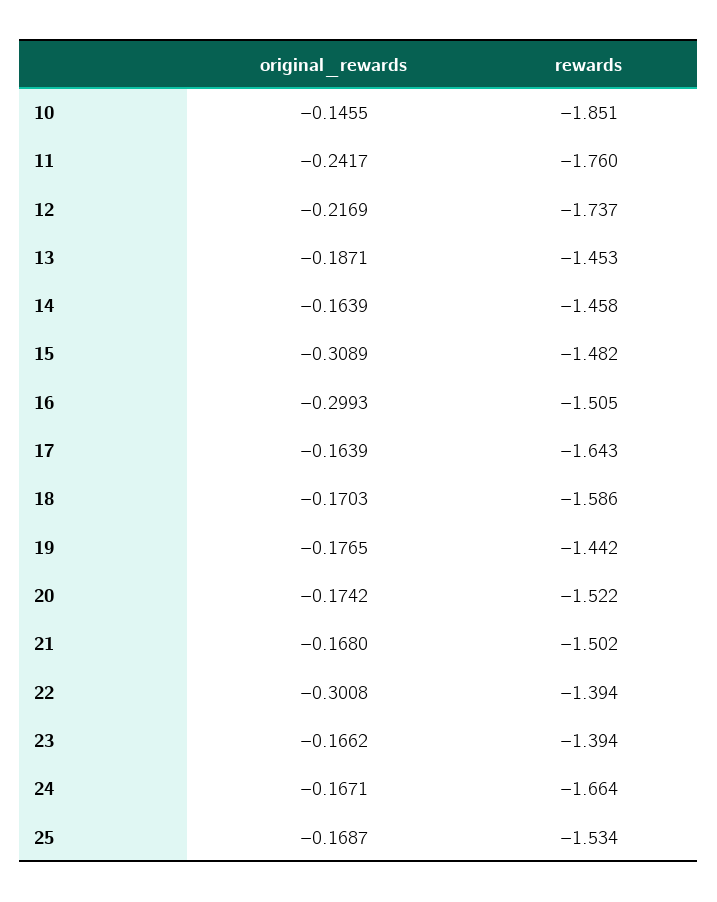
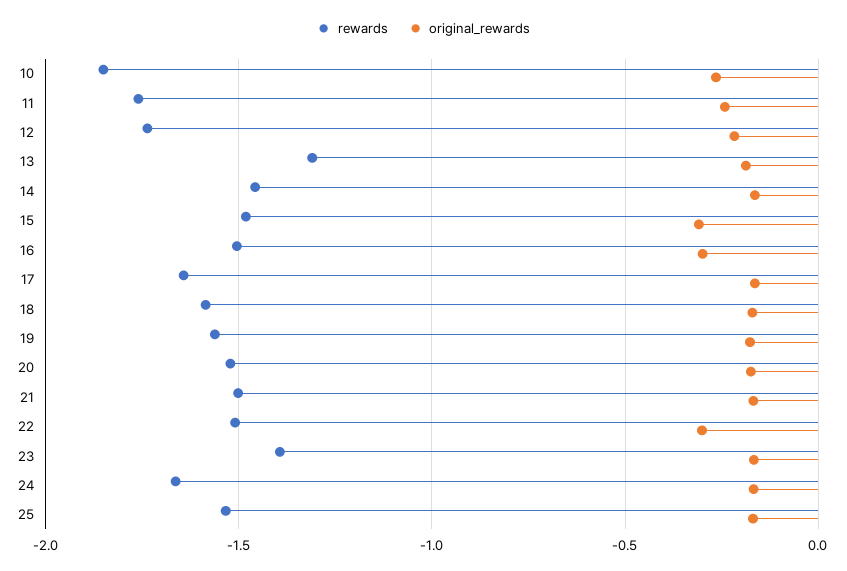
  {
    "original_rewards": {
-     "10": -0.1455,
+     "10": -0.25,
      "11": -0.2417,
      "12": -0.2169,
      "13": -0.1871,
      "14": -0.1639,
      "15": -0.3089,
      "16": -0.2993,
      "17": -0.1639,
      "18": -0.1703,
      "19": -0.1765,
      "20": -0.1742,
      "21": -0.168,
      "22": -0.3008,
      "23": -0.1662,
      "24": -0.1671,
      "25": -0.1687
    },
    "rewards": {
      "10": -1.851,
      "11": -1.76,
      "12": -1.737,
-     "13": -1.453,
+     "13": -1.3,
      "14": -1.458,
      "15": -1.482,
      "16": -1.505,
      "17": -1.643,
      "18": -1.586,
-     "19": -1.442,
+     "19": -1.55,
      "20": -1.522,
      "21": -1.502,
-     "22": -1.394,
+     "22": -1.5,
      "23": -1.394,
      "24": -1.664,
      "25": -1.534
    }
  }

